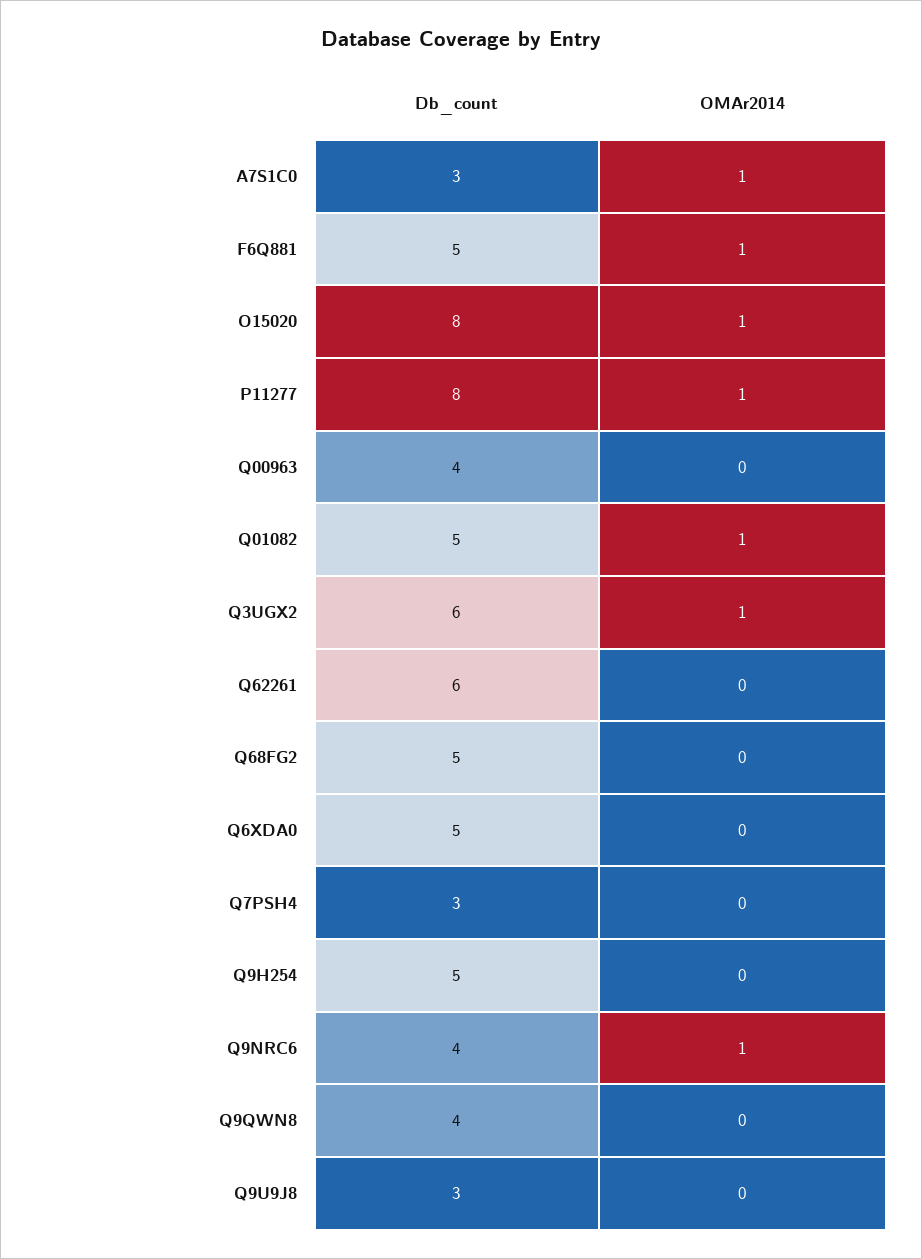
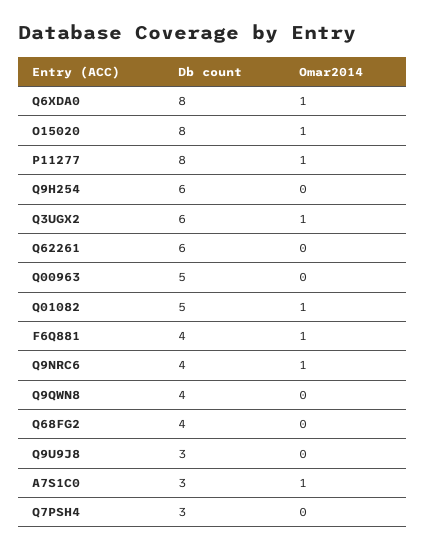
  {
    "Db_count": {
      "A7S1C0": 3,
-     "F6Q881": 5,
+     "F6Q881": 4,
      "O15020": 8,
      "P11277": 8,
-     "Q00963": 4,
+     "Q00963": 5,
      "Q01082": 5,
      "Q3UGX2": 6,
      "Q62261": 6,
-     "Q68FG2": 5,
+     "Q68FG2": 4,
-     "Q6XDA0": 5,
+     "Q6XDA0": 8,
      "Q7PSH4": 3,
-     "Q9H254": 5,
+     "Q9H254": 6,
      "Q9NRC6": 4,
      "Q9QWN8": 4,
      "Q9U9J8": 3
    },
    "OMAr2014": {
      "A7S1C0": 1,
      "F6Q881": 1,
      "O15020": 1,
      "P11277": 1,
      "Q00963": 0,
      "Q01082": 1,
      "Q3UGX2": 1,
      "Q62261": 0,
      "Q68FG2": 0,
-     "Q6XDA0": 0,
+     "Q6XDA0": 1,
      "Q7PSH4": 0,
      "Q9H254": 0,
      "Q9NRC6": 1,
      "Q9QWN8": 0,
      "Q9U9J8": 0
    }
  }

